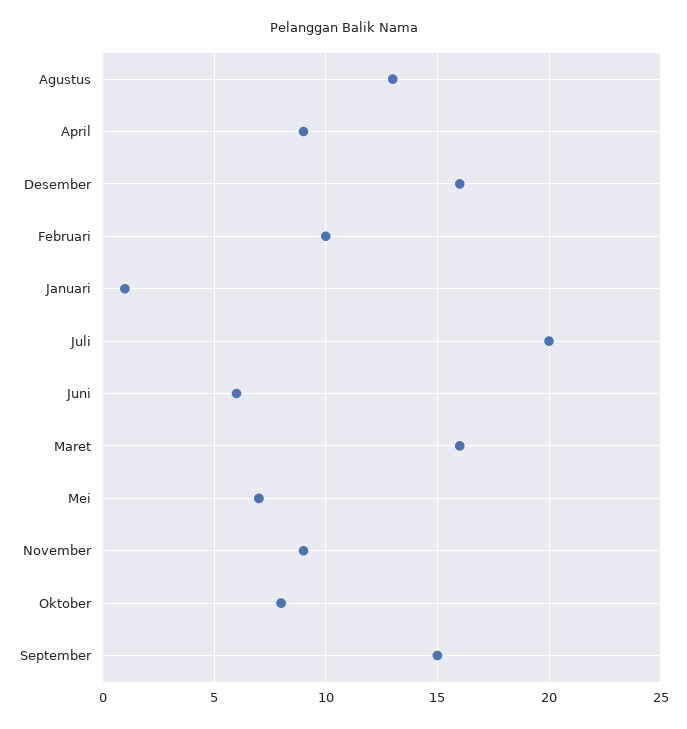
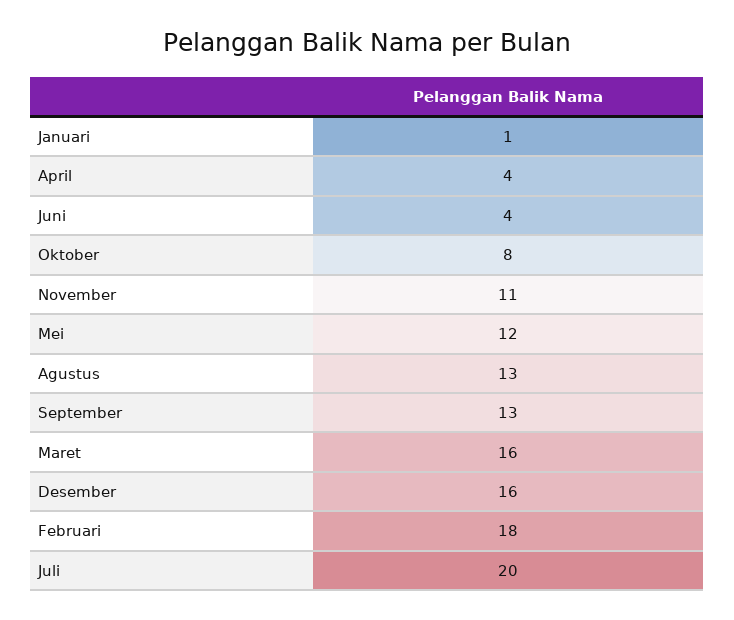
  {
    "Agustus": 13,
-   "April": 9,
+   "April": 4,
    "Desember": 16,
-   "Februari": 10,
+   "Februari": 18,
    "Januari": 1,
    "Juli": 20,
-   "Juni": 6,
+   "Juni": 4,
    "Maret": 16,
-   "Mei": 7,
+   "Mei": 12,
-   "November": 9,
+   "November": 11,
    "Oktober": 8,
-   "September": 15
+   "September": 13
  }

